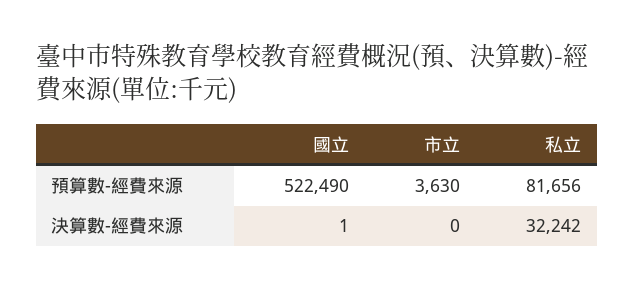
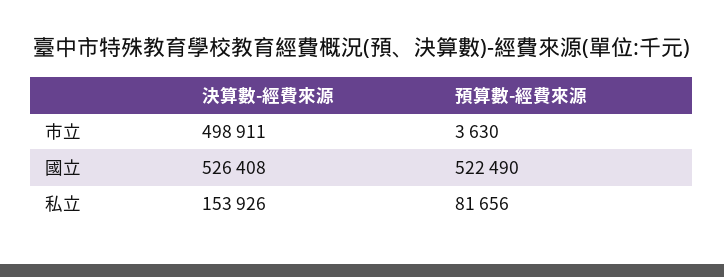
  {
    "國立": {
      "預算數-經費來源": 522490,
-     "決算數-經費來源": 1
+     "決算數-經費來源": 526408
    },
    "市立": {
      "預算數-經費來源": 3630,
-     "決算數-經費來源": 0
+     "決算數-經費來源": 498911
    },
    "私立": {
      "預算數-經費來源": 81656,
-     "決算數-經費來源": 32242
+     "決算數-經費來源": 153926
    }
  }

